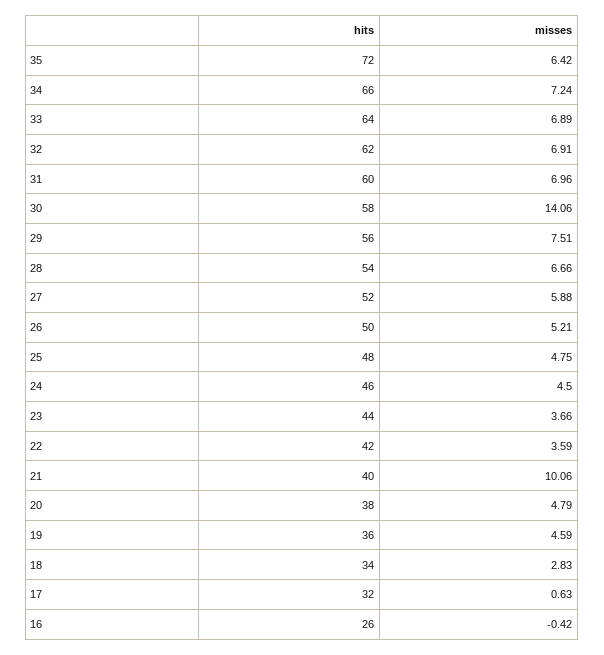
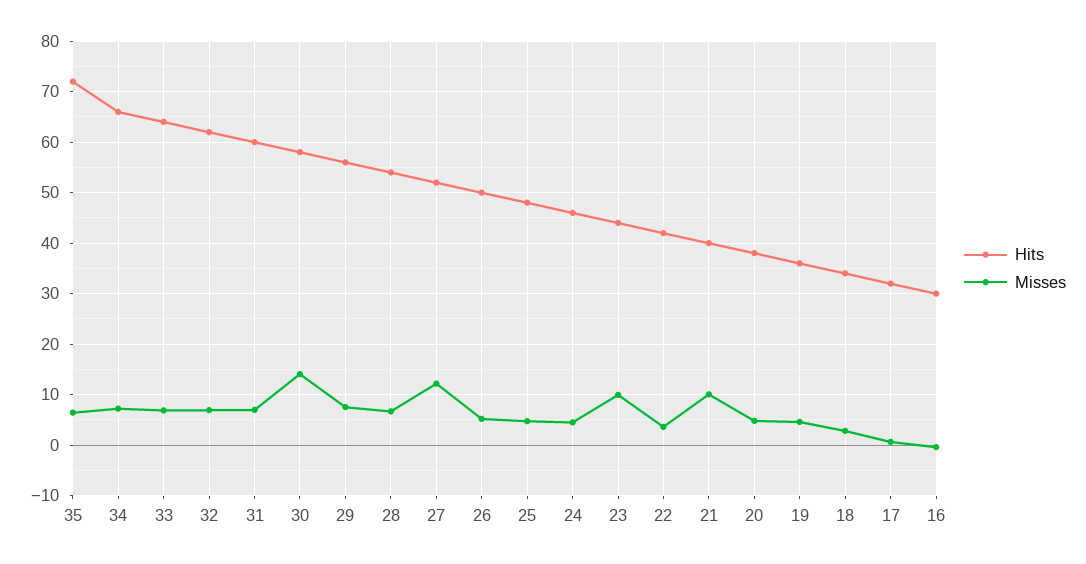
  {
    "hits": {
      "35": 72,
      "34": 66,
      "33": 64,
      "32": 62,
      "31": 60,
      "30": 58,
      "29": 56,
      "28": 54,
      "27": 52,
      "26": 50,
      "25": 48,
      "24": 46,
      "23": 44,
      "22": 42,
      "21": 40,
      "20": 38,
      "19": 36,
      "18": 34,
      "17": 32,
-     "16": 26
+     "16": 30
    },
    "misses": {
      "35": 6.42,
      "34": 7.24,
      "33": 6.89,
      "32": 6.91,
      "31": 6.96,
      "30": 14.06,
      "29": 7.51,
      "28": 6.66,
-     "27": 5.88,
+     "27": 12,
      "26": 5.21,
      "25": 4.75,
      "24": 4.5,
-     "23": 3.66,
+     "23": 10,
      "22": 3.59,
      "21": 10.06,
      "20": 4.79,
      "19": 4.59,
      "18": 2.83,
      "17": 0.63,
      "16": -0.42
    }
  }

